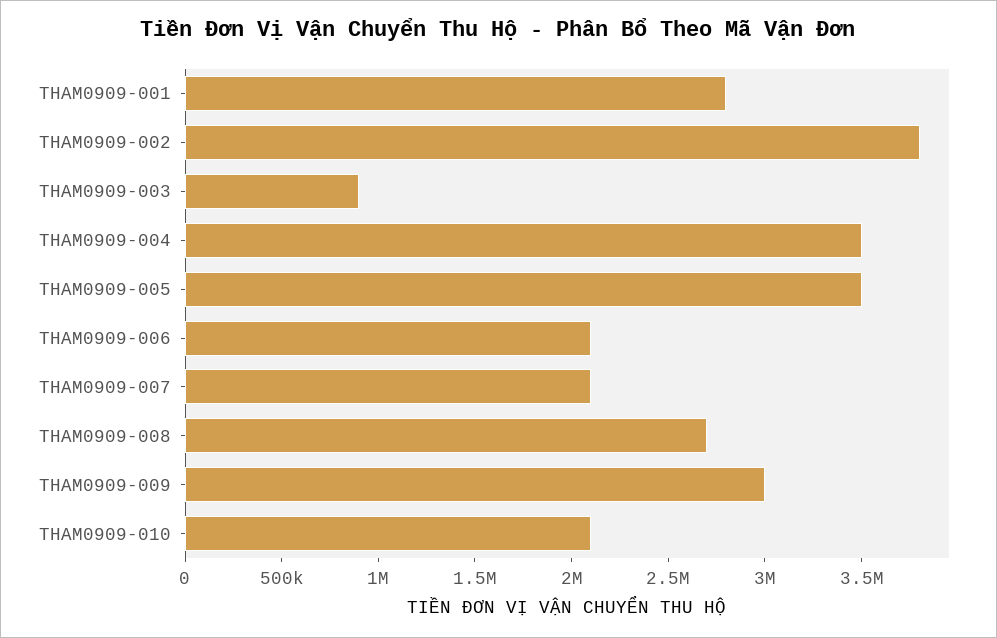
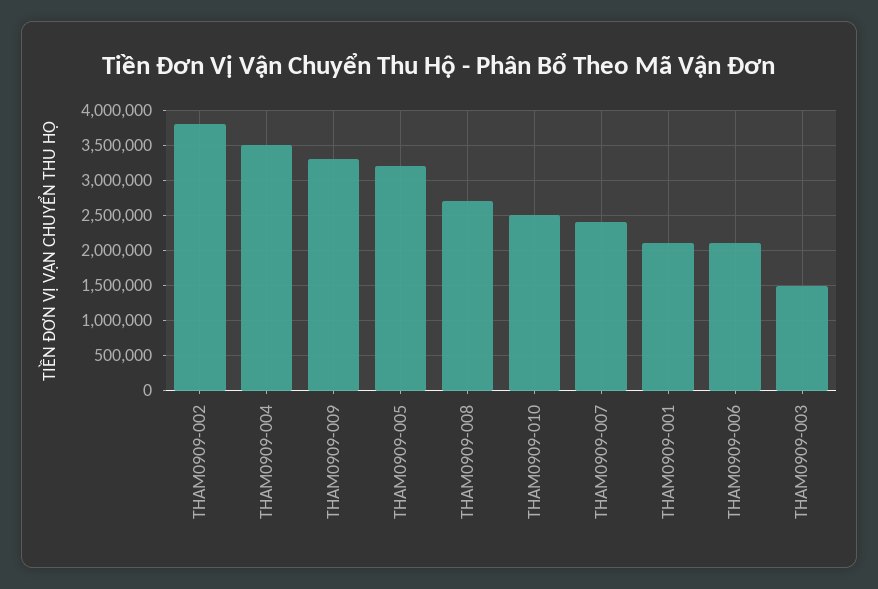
  {
-   "THAM0909-001": 2800000,
+   "THAM0909-001": 2100000,
    "THAM0909-002": 3800000,
-   "THAM0909-003": 900000,
+   "THAM0909-003": 1500000,
    "THAM0909-004": 3500000,
-   "THAM0909-005": 3500000,
+   "THAM0909-005": 3200000,
    "THAM0909-006": 2100000,
-   "THAM0909-007": 2100000,
+   "THAM0909-007": 2400000,
    "THAM0909-008": 2700000,
-   "THAM0909-009": 3000000,
+   "THAM0909-009": 3300000,
-   "THAM0909-010": 2100000
+   "THAM0909-010": 2500000
  }

